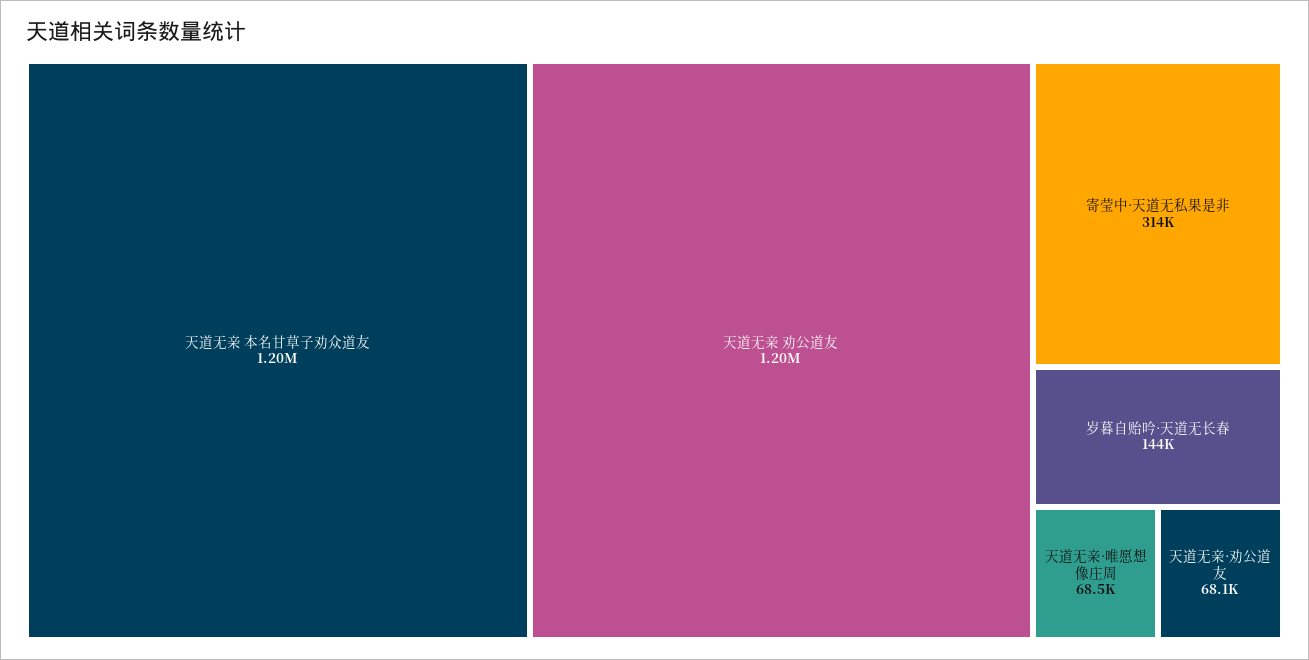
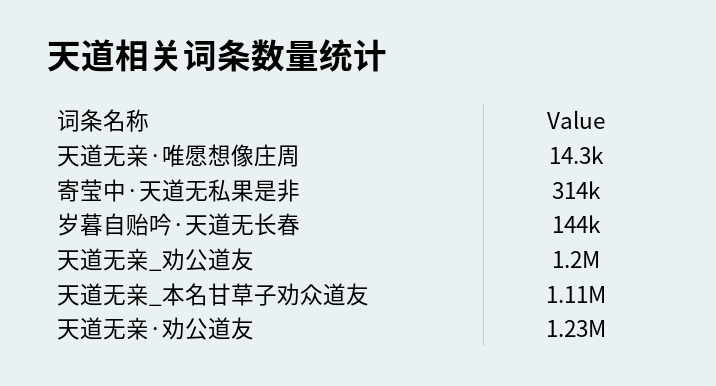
  {
-   "天道无亲 本名甘草子劝众道友": 1200000,
+   "天道无亲 本名甘草子劝众道友": 1110000,
    "天道无亲 劝公道友": 1200000,
    "寄莹中·天道无私果是非": 314000,
    "岁暮自贻吟·天道无长春": 144000,
-   "天道无亲·唯愿想像庄周": 68500,
+   "天道无亲·唯愿想像庄周": 14300,
-   "天道无亲·劝公道友": 68100
+   "天道无亲·劝公道友": 1230000
  }

